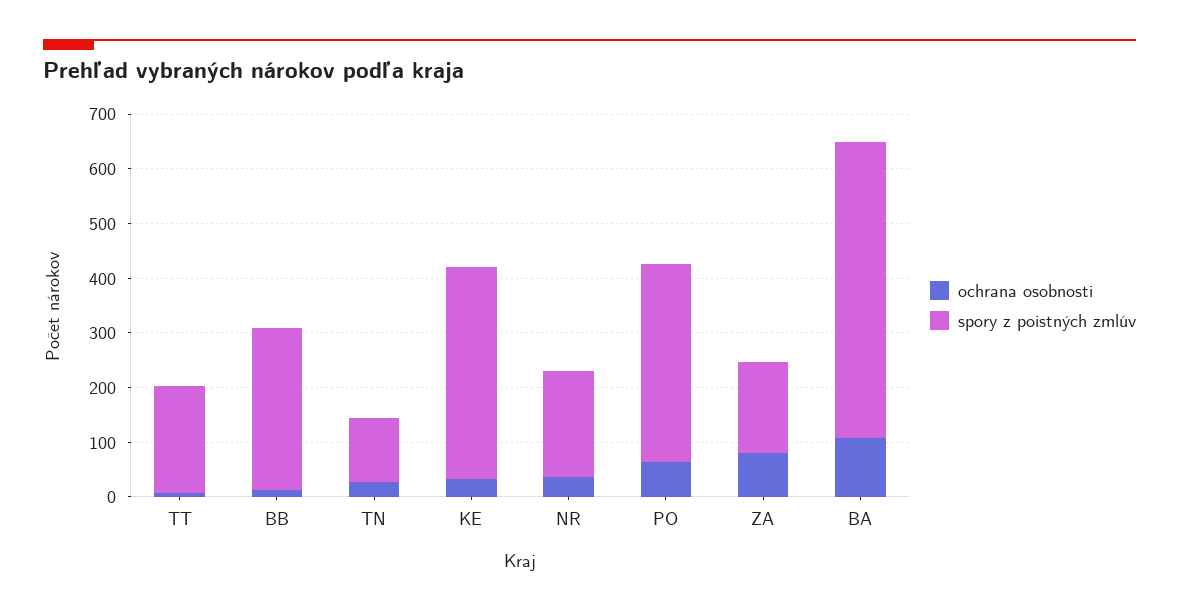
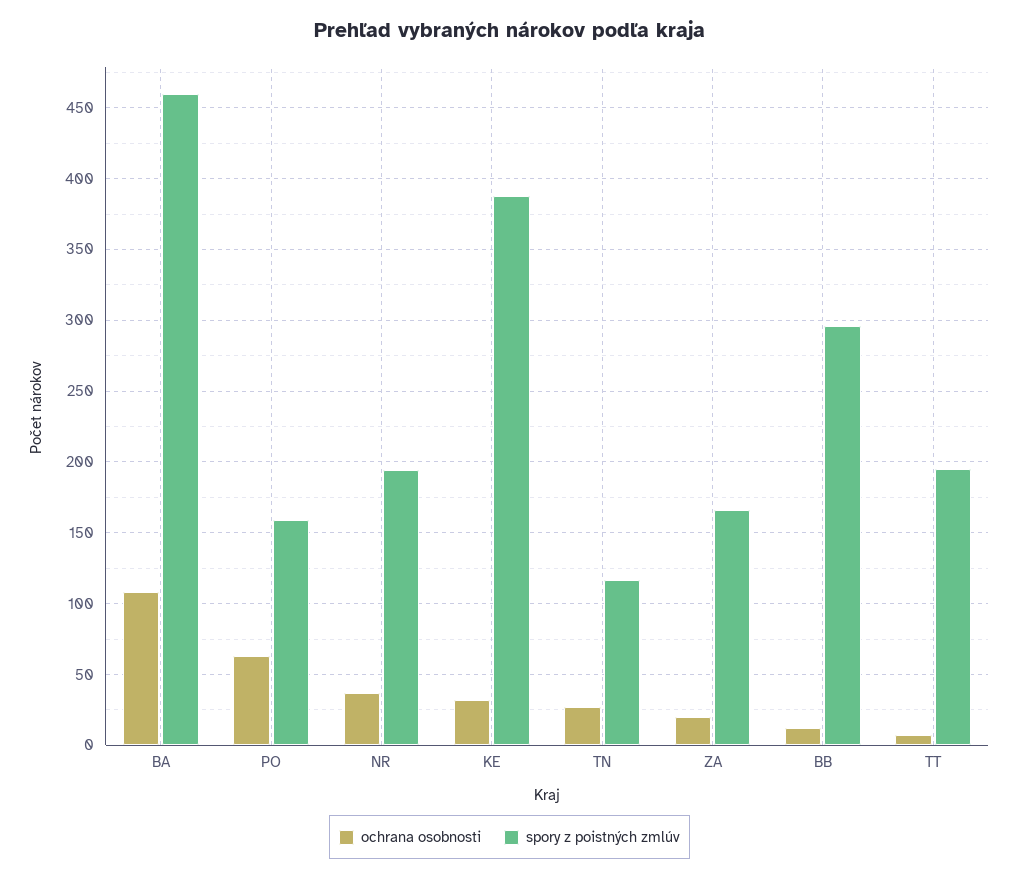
  {
    "ochrana osobnosti": {
      "TT": 5,
      "BB": 10,
      "TN": 25,
      "KE": 30,
      "NR": 35,
      "PO": 65,
-     "ZA": 80,
+     "ZA": 20,
      "BA": 110
    },
    "spory z poistných zmlúv": {
      "TT": 195,
      "BB": 295,
      "TN": 115,
      "KE": 390,
      "NR": 195,
-     "PO": 360,
+     "PO": 160,
      "ZA": 165,
-     "BA": 540
+     "BA": 460
    }
  }

